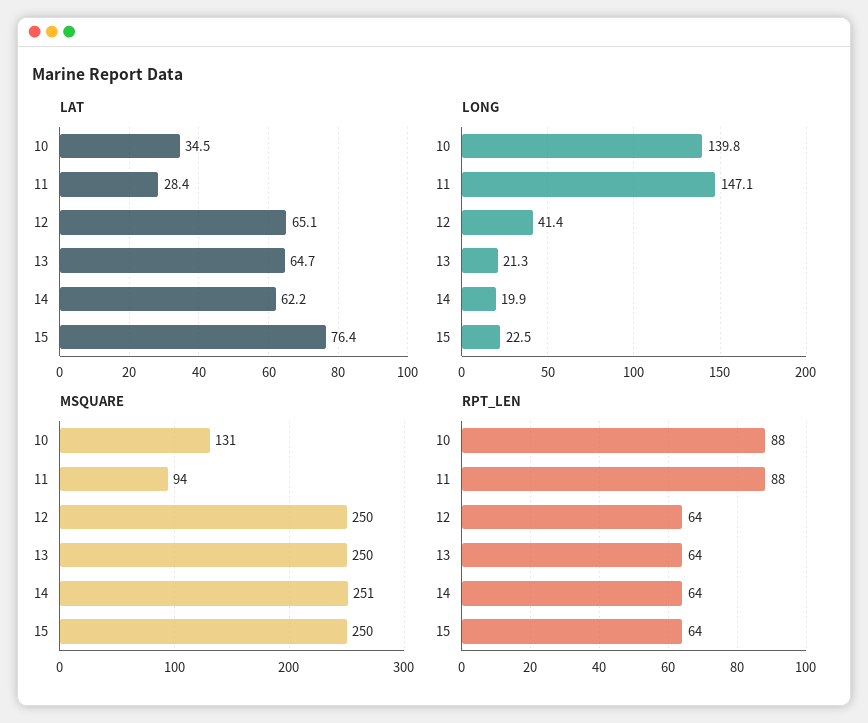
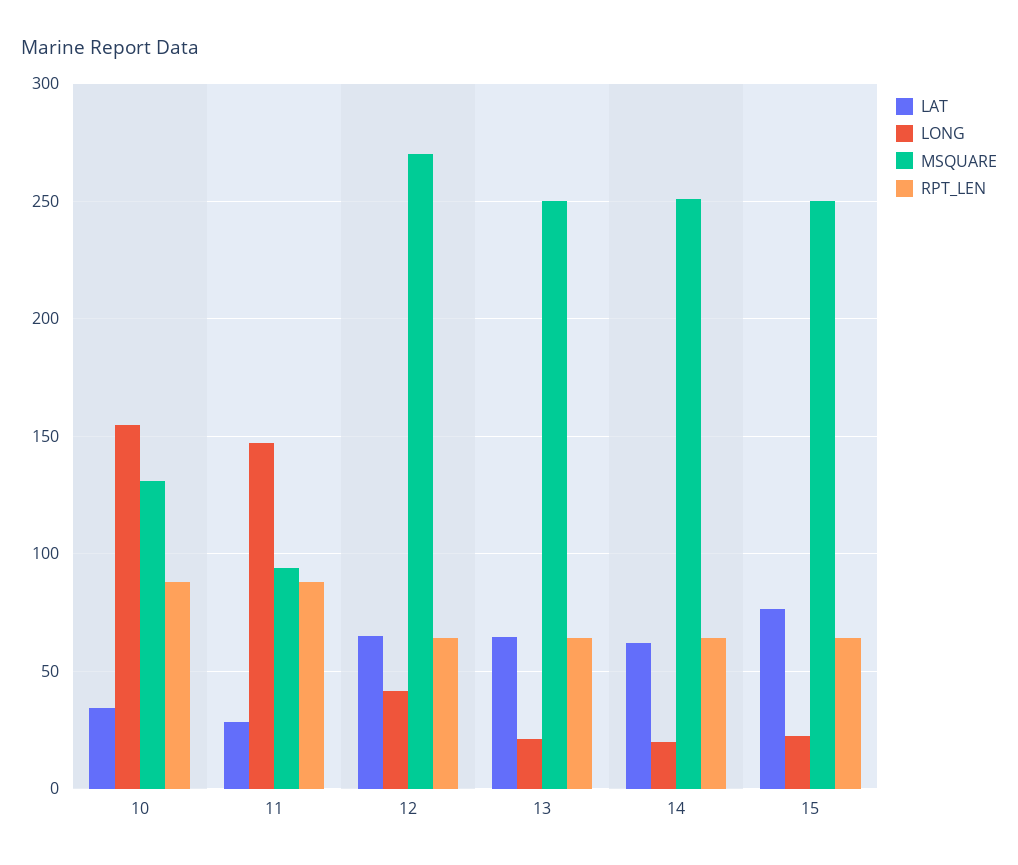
  {
    "LAT": {
      "10": 34.5,
      "11": 28.4,
      "12": 65.1,
      "13": 64.7,
      "14": 62.2,
      "15": 76.4
    },
    "LONG": {
-     "10": 139.8,
+     "10": 155,
      "11": 147.1,
      "12": 41.4,
      "13": 21.3,
      "14": 19.9,
      "15": 22.5
    },
    "MSQUARE": {
      "10": 131,
      "11": 94,
-     "12": 250,
+     "12": 270,
      "13": 250,
      "14": 251,
      "15": 250
    },
    "RPT_LEN": {
      "10": 88,
      "11": 88,
      "12": 64,
      "13": 64,
      "14": 64,
      "15": 64
    }
  }

